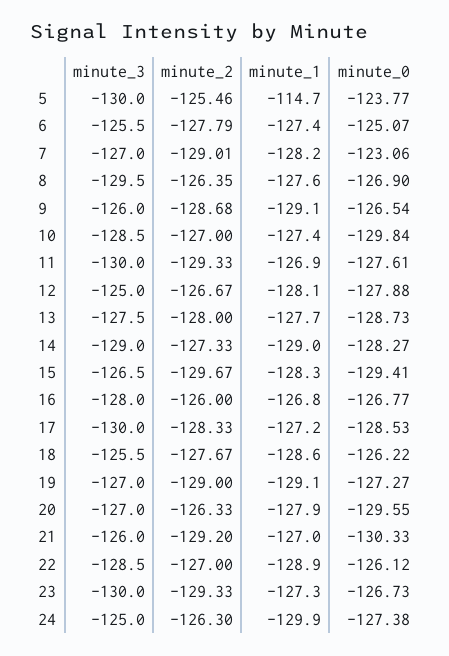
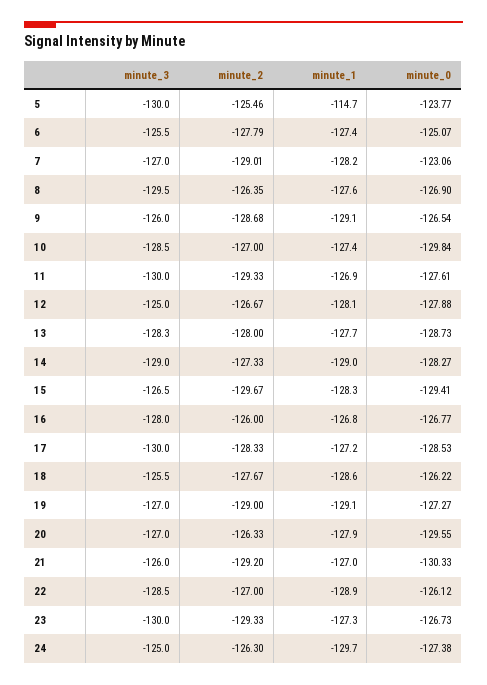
  {
    "minute_3": {
      "5": -130,
      "6": -125.5,
      "7": -127,
      "8": -129.5,
      "9": -126,
      "10": -128.5,
      "11": -130,
      "12": -125,
-     "13": -127.5,
+     "13": -128.3,
      "14": -129,
      "15": -126.5,
      "16": -128,
      "17": -130,
      "18": -125.5,
      "19": -127,
      "20": -127,
      "21": -126,
      "22": -128.5,
      "23": -130,
      "24": -125
    },
    "minute_2": {
      "5": -125.46,
      "6": -127.79,
      "7": -129.01,
      "8": -126.35,
      "9": -128.68,
      "10": -127,
      "11": -129.33,
      "12": -126.67,
      "13": -128,
      "14": -127.33,
      "15": -129.67,
      "16": -126,
      "17": -128.33,
      "18": -127.67,
      "19": -129,
      "20": -126.33,
      "21": -129.2,
      "22": -127,
      "23": -129.33,
      "24": -126.3
    },
    "minute_1": {
      "5": -114.7,
      "6": -127.4,
      "7": -128.2,
      "8": -127.6,
      "9": -129.1,
      "10": -127.4,
      "11": -126.9,
      "12": -128.1,
      "13": -127.7,
      "14": -129,
      "15": -128.3,
      "16": -126.8,
      "17": -127.2,
      "18": -128.6,
      "19": -129.1,
      "20": -127.9,
      "21": -127,
      "22": -128.9,
      "23": -127.3,
-     "24": -129.9
+     "24": -129.7
    },
    "minute_0": {
      "5": -123.77,
      "6": -125.07,
      "7": -123.06,
      "8": -126.9,
      "9": -126.54,
      "10": -129.84,
      "11": -127.61,
      "12": -127.88,
      "13": -128.73,
      "14": -128.27,
      "15": -129.41,
      "16": -126.77,
      "17": -128.53,
      "18": -126.22,
      "19": -127.27,
      "20": -129.55,
      "21": -130.33,
      "22": -126.12,
      "23": -126.73,
      "24": -127.38
    }
  }

